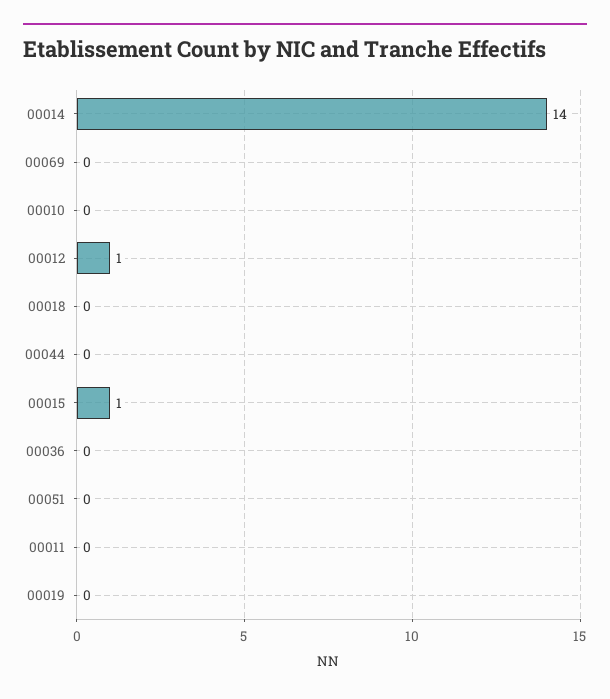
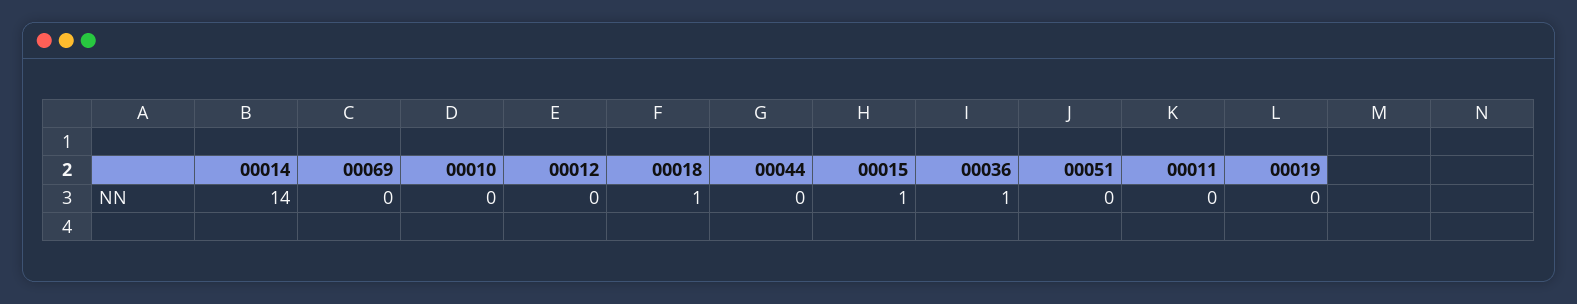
  {
    "00014": 14,
    "00069": 0,
    "00010": 0,
-   "00012": 1,
+   "00012": 0,
-   "00018": 0,
+   "00018": 1,
    "00044": 0,
    "00015": 1,
-   "00036": 0,
+   "00036": 1,
    "00051": 0,
    "00011": 0,
    "00019": 0
  }

